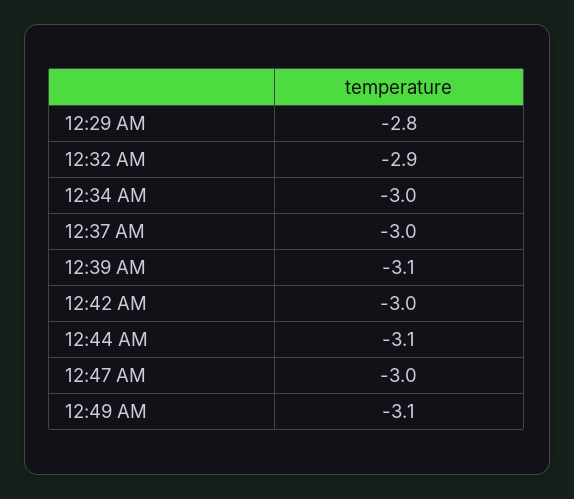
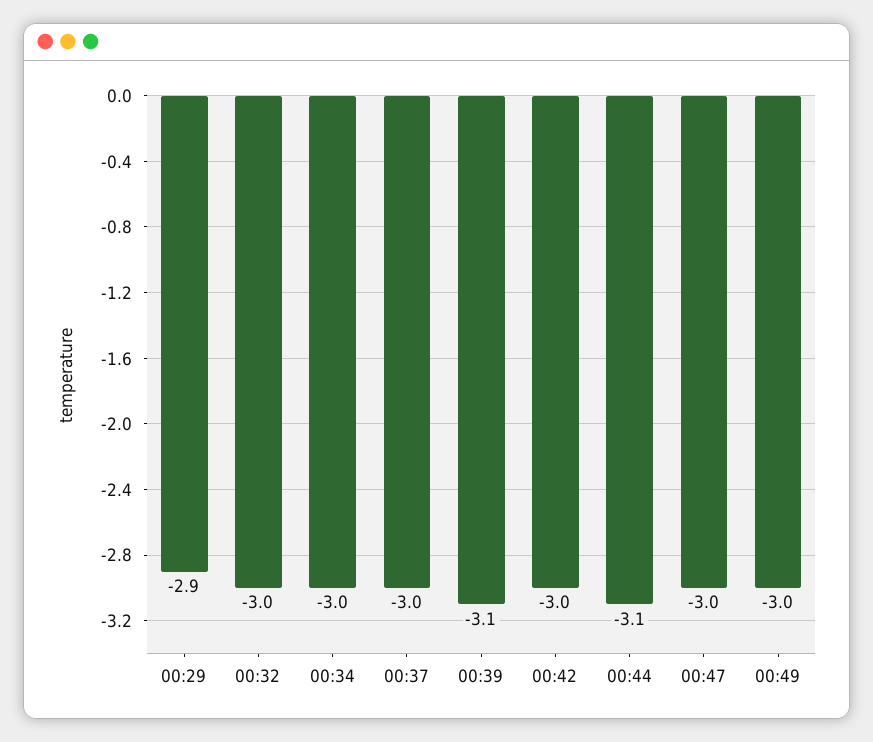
  {
-   "12:29 AM": -2.8,
+   "12:29 AM": -2.9,
-   "12:32 AM": -2.9,
+   "12:32 AM": -3,
    "12:34 AM": -3,
    "12:37 AM": -3,
    "12:39 AM": -3.1,
    "12:42 AM": -3,
    "12:44 AM": -3.1,
    "12:47 AM": -3,
-   "12:49 AM": -3.1
+   "12:49 AM": -3
  }

